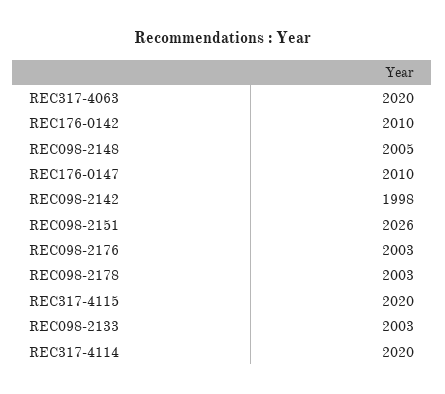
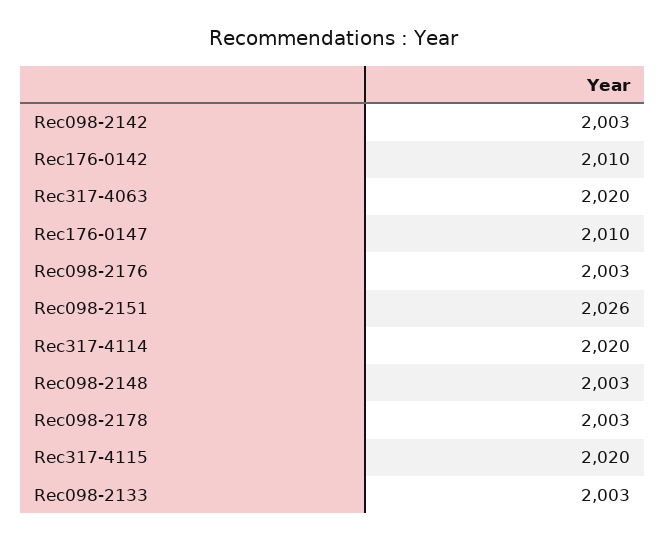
  {
    "REC317-4063": 2020,
    "REC176-0142": 2010,
-   "REC098-2148": 2005,
+   "REC098-2148": 2003,
    "REC176-0147": 2010,
-   "REC098-2142": 1998,
+   "REC098-2142": 2003,
    "REC098-2151": 2026,
    "REC098-2176": 2003,
    "REC098-2178": 2003,
    "REC317-4115": 2020,
    "REC098-2133": 2003,
    "REC317-4114": 2020
  }

